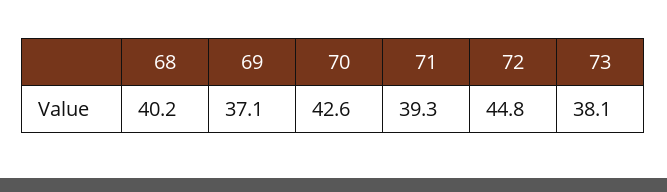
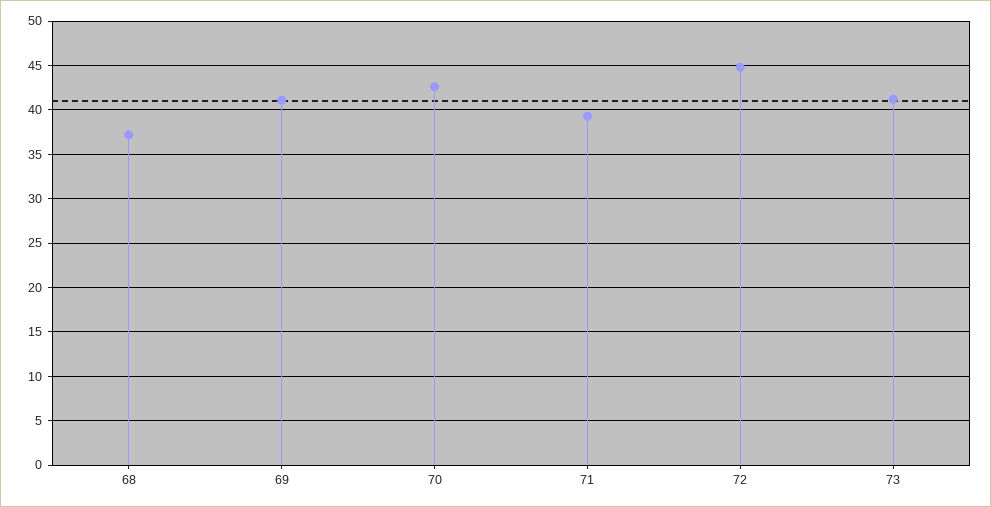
  {
-   "68": 40.2,
+   "68": 37,
-   "69": 37.1,
+   "69": 41,
    "70": 42.6,
    "71": 39.3,
    "72": 44.8,
-   "73": 38.1
+   "73": 41
  }

